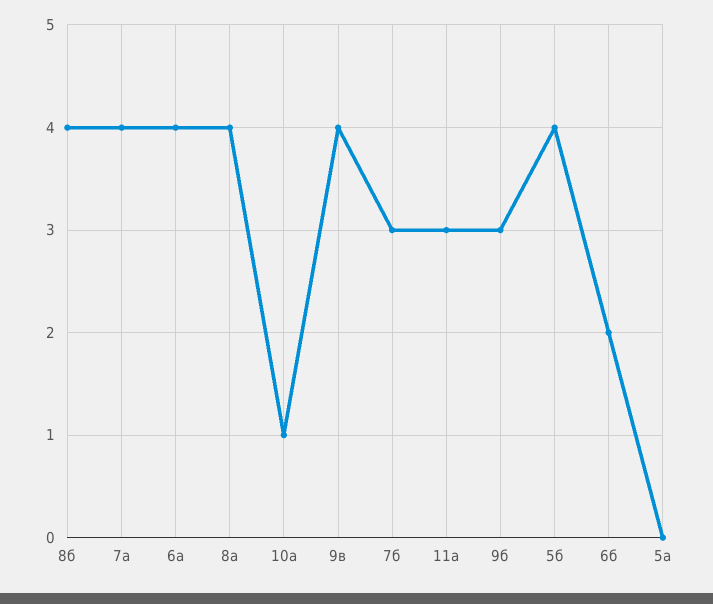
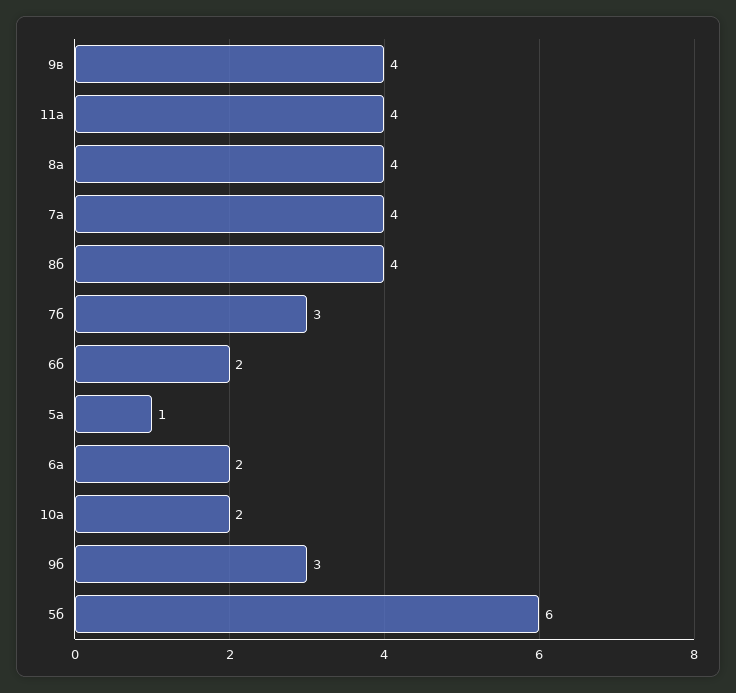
  {
    "8б": 4,
    "7а": 4,
-   "6а": 4,
+   "6а": 2,
    "8а": 4,
-   "10а": 1,
+   "10а": 2,
    "9в": 4,
    "7б": 3,
-   "11а": 3,
+   "11а": 4,
    "9б": 3,
-   "5б": 4,
+   "5б": 6,
    "6б": 2,
-   "5а": 0
+   "5а": 1
  }

